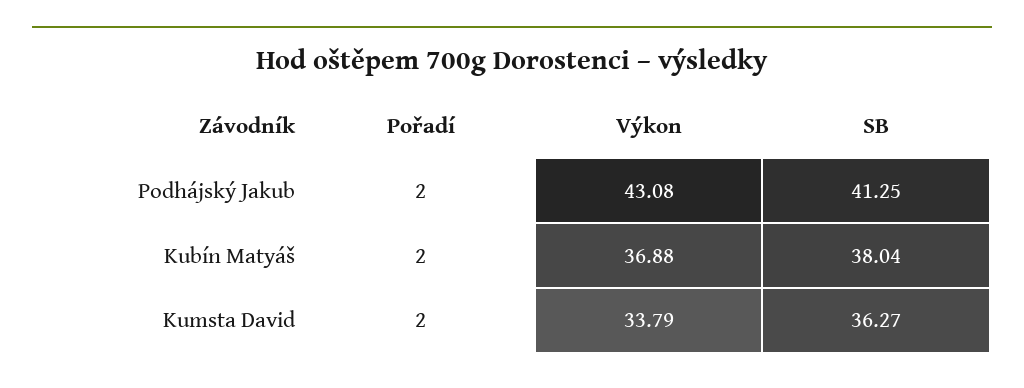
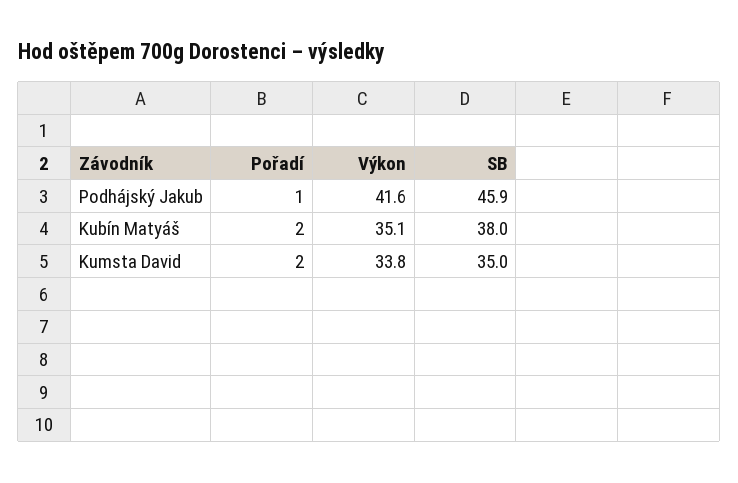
  {
    "Pořadí": {
-     "Podhájský Jakub": 2,
+     "Podhájský Jakub": 1,
      "Kubín Matyáš": 2,
      "Kumsta David": 2
    },
    "Výkon": {
-     "Podhájský Jakub": 43.08,
+     "Podhájský Jakub": 41.6,
-     "Kubín Matyáš": 36.88,
+     "Kubín Matyáš": 35.1,
      "Kumsta David": 33.79
    },
    "SB": {
-     "Podhájský Jakub": 41.25,
+     "Podhájský Jakub": 45.9,
      "Kubín Matyáš": 38.04,
-     "Kumsta David": 36.27
+     "Kumsta David": 35
    }
  }

